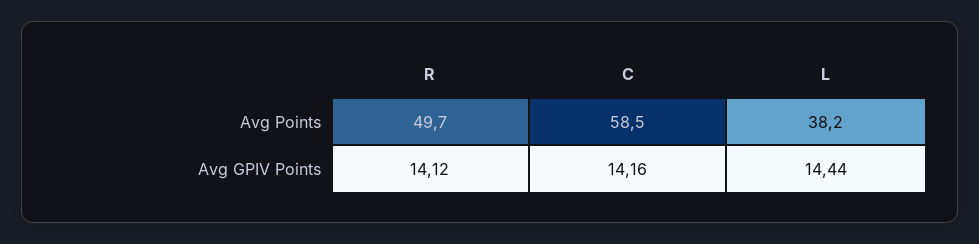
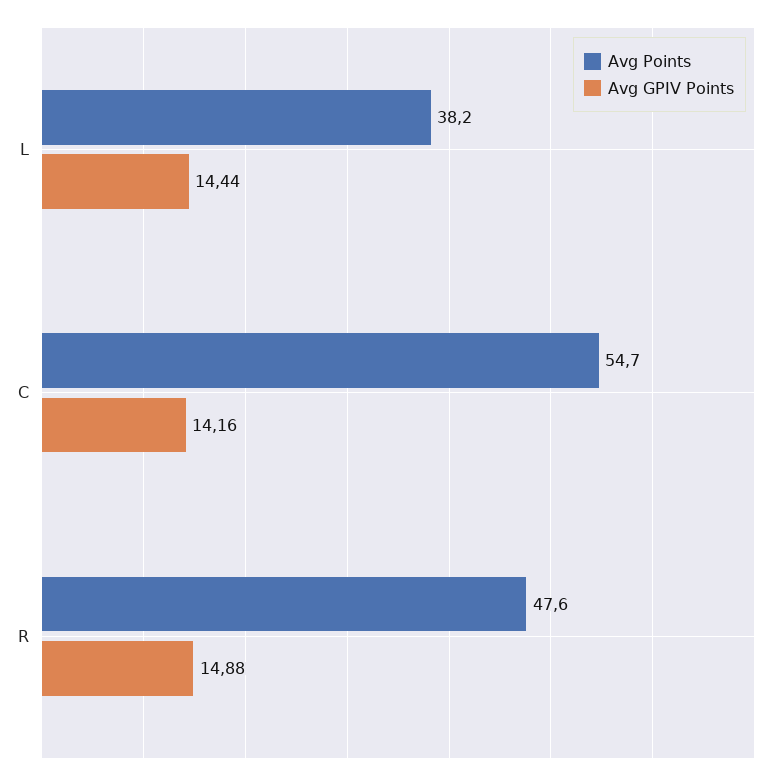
  {
    "Avg Points": {
-     "R": 49.7,
+     "R": 47.6,
-     "C": 58.5,
+     "C": 54.7,
      "L": 38.2
    },
    "Avg GPIV Points": {
-     "R": 14.12,
+     "R": 14.88,
      "C": 14.16,
      "L": 14.44
    }
  }

